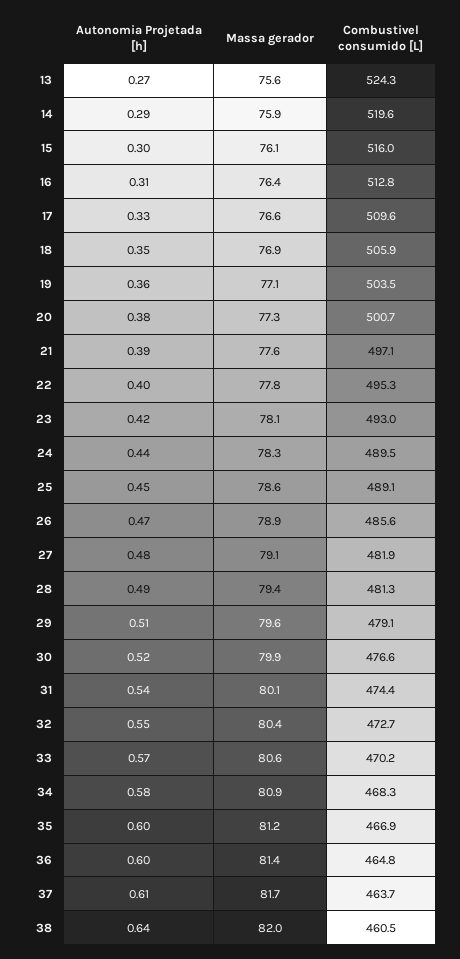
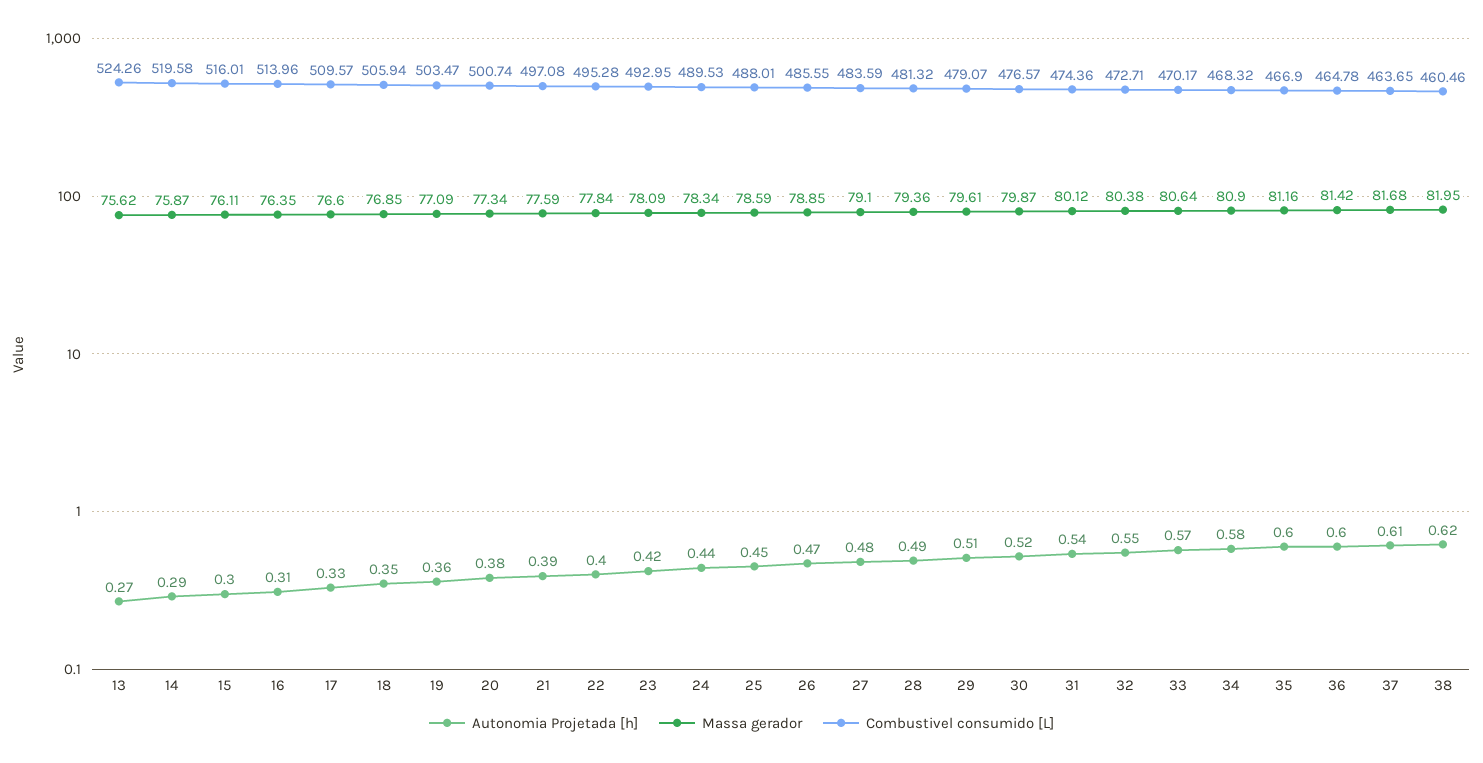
  {
    "Autonomia Projetada [h]": {
      "13": 0.27,
      "14": 0.29,
      "15": 0.3,
      "16": 0.31,
      "17": 0.33,
      "18": 0.35,
      "19": 0.36,
      "20": 0.38,
      "21": 0.39,
      "22": 0.4,
      "23": 0.42,
      "24": 0.44,
      "25": 0.45,
      "26": 0.47,
      "27": 0.48,
      "28": 0.49,
      "29": 0.51,
      "30": 0.52,
      "31": 0.54,
      "32": 0.55,
      "33": 0.57,
      "34": 0.58,
      "35": 0.6,
      "36": 0.6,
      "37": 0.61,
-     "38": 0.64
+     "38": 0.62
    },
    "Massa gerador": {
      "13": 75.62,
      "14": 75.87,
      "15": 76.11,
      "16": 76.35,
      "17": 76.6,
      "18": 76.85,
      "19": 77.09,
      "20": 77.34,
      "21": 77.59,
      "22": 77.84,
      "23": 78.09,
      "24": 78.34,
      "25": 78.59,
      "26": 78.85,
      "27": 79.1,
      "28": 79.36,
      "29": 79.61,
      "30": 79.87,
      "31": 80.12,
      "32": 80.38,
      "33": 80.64,
      "34": 80.9,
      "35": 81.16,
      "36": 81.42,
      "37": 81.68,
      "38": 81.95
    },
    "Combustivel consumido [L]": {
      "13": 524.26,
      "14": 519.58,
      "15": 516.01,
-     "16": 512.8,
+     "16": 513.96,
      "17": 509.57,
      "18": 505.94,
      "19": 503.47,
      "20": 500.74,
      "21": 497.08,
      "22": 495.28,
      "23": 492.95,
      "24": 489.53,
-     "25": 489.1,
+     "25": 488.01,
      "26": 485.55,
-     "27": 481.9,
+     "27": 483.59,
      "28": 481.32,
      "29": 479.07,
      "30": 476.57,
      "31": 474.36,
      "32": 472.71,
      "33": 470.17,
      "34": 468.32,
      "35": 466.9,
      "36": 464.78,
      "37": 463.65,
      "38": 460.46
    }
  }

